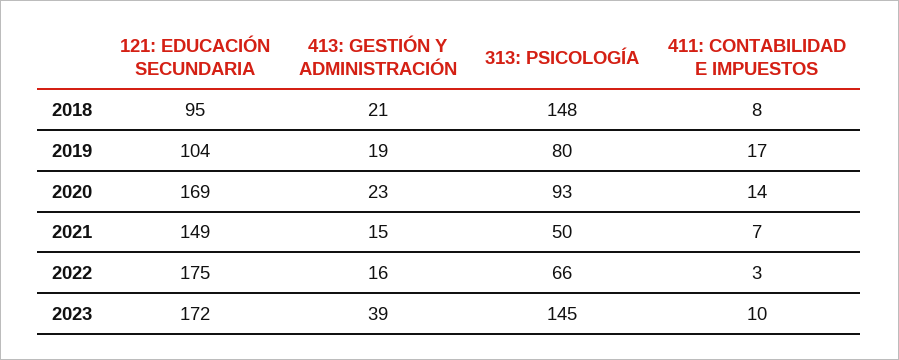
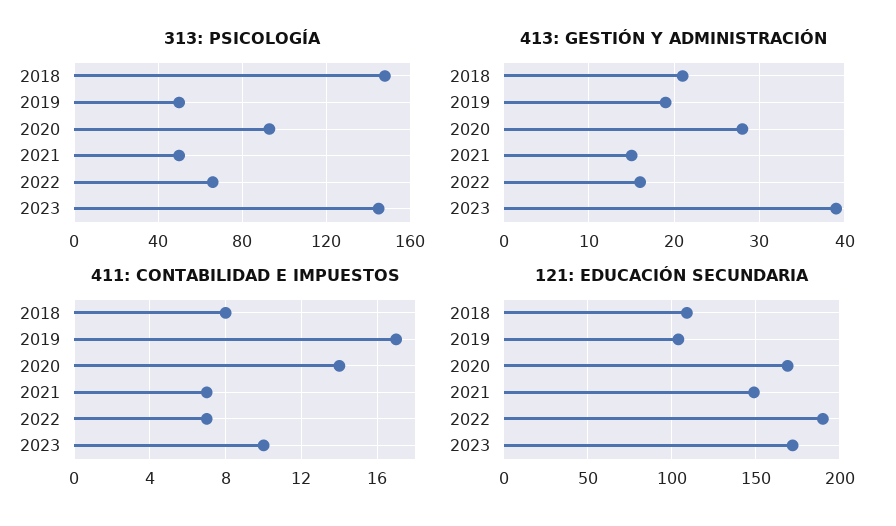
  {
    "121: EDUCACIÓN SECUNDARIA": {
-     "2018": 95,
+     "2018": 110,
      "2019": 104,
      "2020": 169,
      "2021": 149,
-     "2022": 175,
+     "2022": 190,
      "2023": 172
    },
    "413: GESTIÓN Y ADMINISTRACIÓN": {
      "2018": 21,
      "2019": 19,
-     "2020": 23,
+     "2020": 28,
      "2021": 15,
      "2022": 16,
      "2023": 39
    },
    "313: PSICOLOGÍA": {
      "2018": 148,
-     "2019": 80,
+     "2019": 50,
      "2020": 93,
      "2021": 50,
      "2022": 66,
      "2023": 145
    },
    "411: CONTABILIDAD E IMPUESTOS": {
      "2018": 8,
      "2019": 17,
      "2020": 14,
      "2021": 7,
-     "2022": 3,
+     "2022": 7,
      "2023": 10
    }
  }

